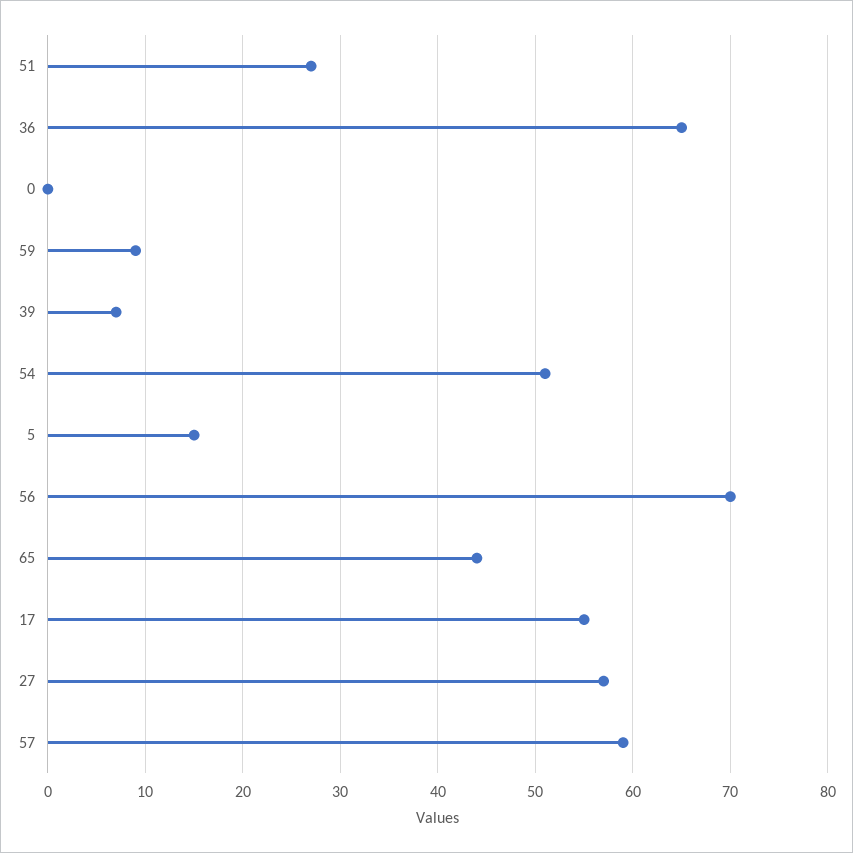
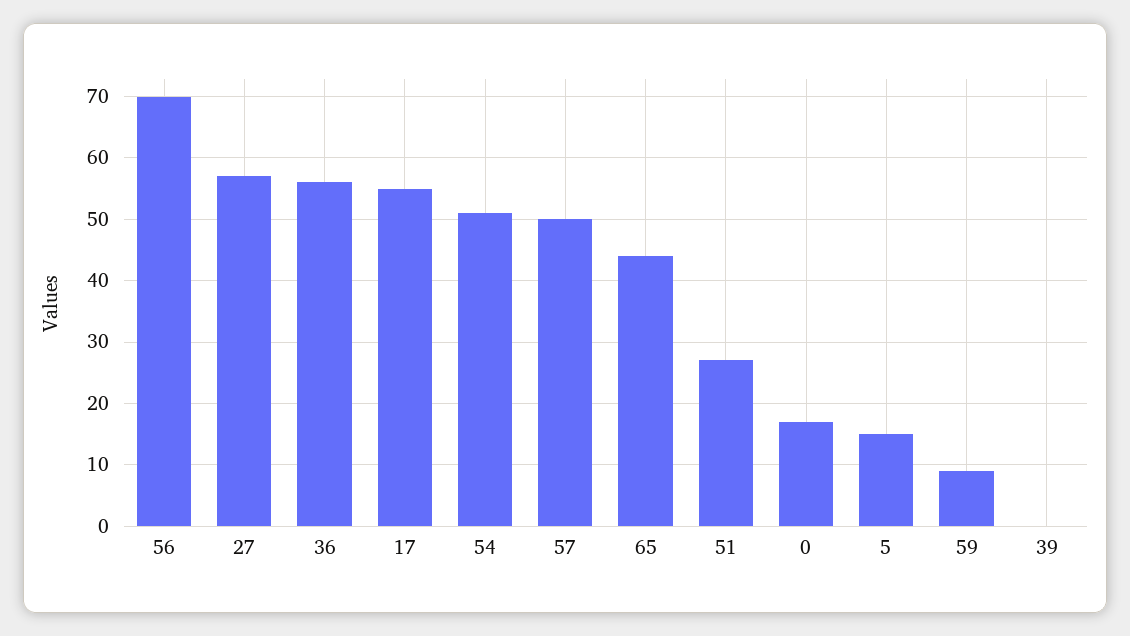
  {
    "51": 27,
-   "36": 65,
+   "36": 56,
-   "0": 0,
+   "0": 17,
    "59": 9,
-   "39": 7,
+   "39": 0,
    "54": 51,
    "5": 15,
    "56": 70,
    "65": 44,
    "17": 55,
    "27": 57,
-   "57": 59
+   "57": 50
  }

